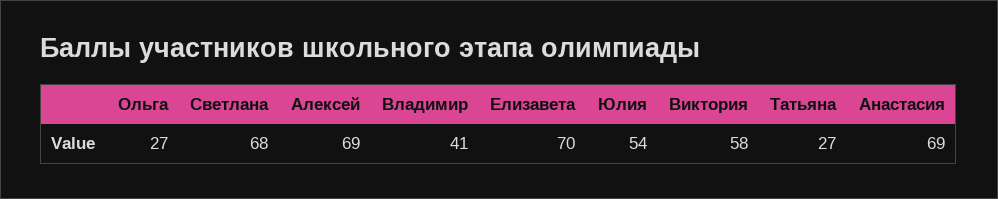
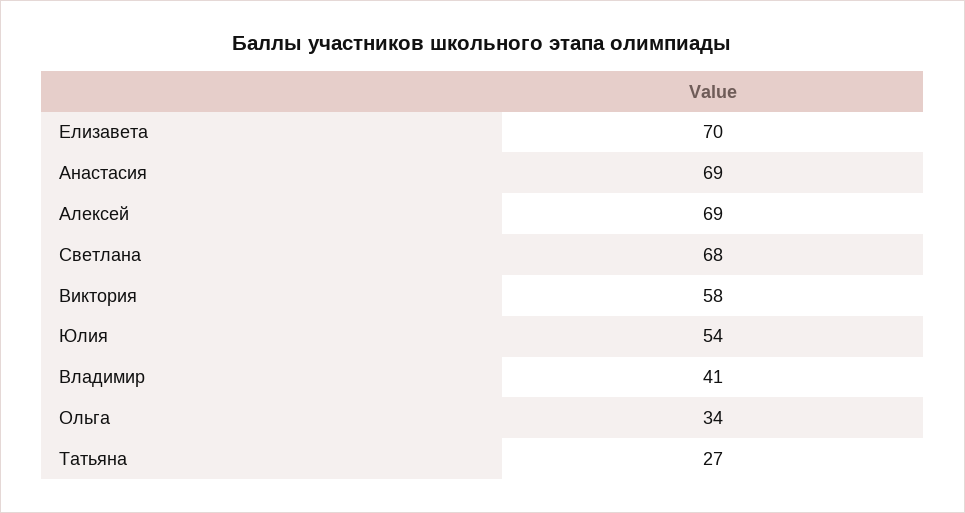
  {
-   "Ольга": 27,
+   "Ольга": 34,
    "Светлана": 68,
    "Алексей": 69,
    "Владимир": 41,
    "Елизавета": 70,
    "Юлия": 54,
    "Виктория": 58,
    "Татьяна": 27,
    "Анастасия": 69
  }

